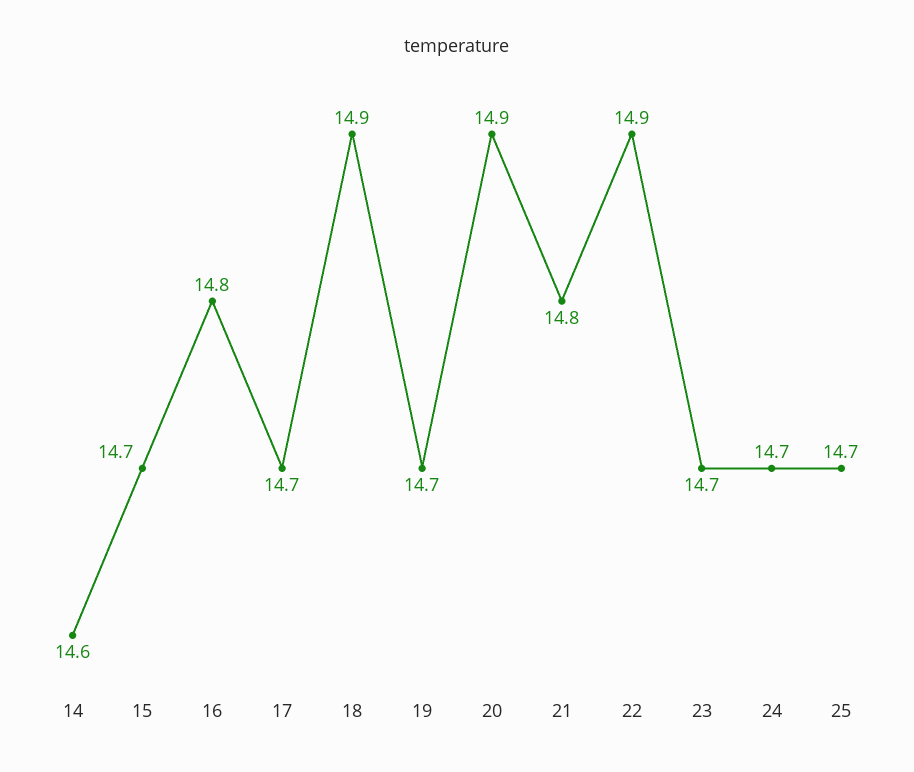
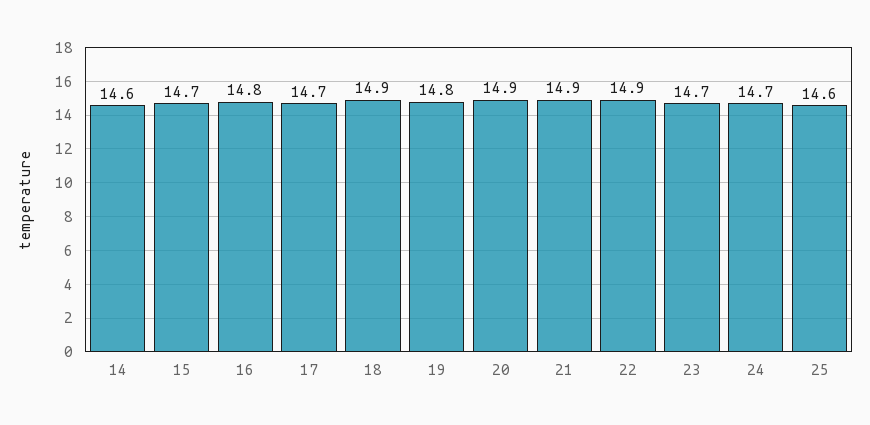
  {
    "14": 14.6,
    "15": 14.7,
    "16": 14.8,
    "17": 14.7,
    "18": 14.9,
-   "19": 14.7,
+   "19": 14.8,
    "20": 14.9,
-   "21": 14.8,
+   "21": 14.9,
    "22": 14.9,
    "23": 14.7,
    "24": 14.7,
-   "25": 14.7
+   "25": 14.6
  }

